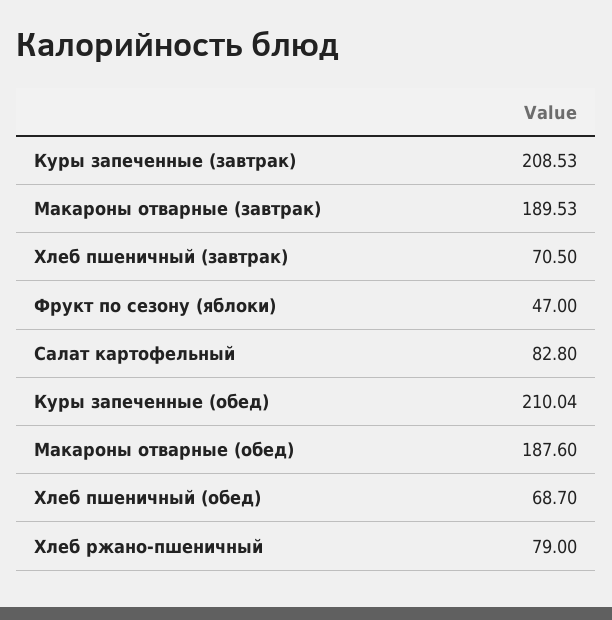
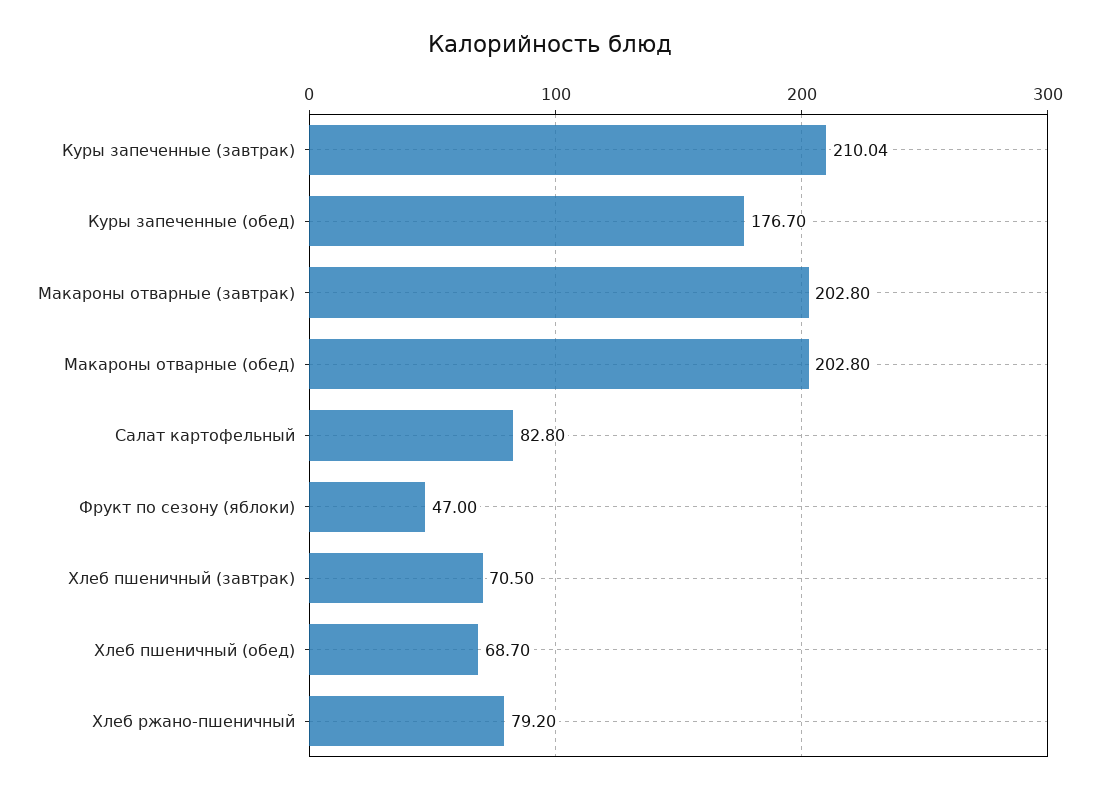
  {
-   "Куры запеченные (завтрак)": 208.53,
+   "Куры запеченные (завтрак)": 210.04,
-   "Макароны отварные (завтрак)": 189.53,
+   "Макароны отварные (завтрак)": 202.8,
    "Хлеб пшеничный (завтрак)": 70.5,
    "Фрукт по сезону (яблоки)": 47,
    "Салат картофельный": 82.8,
-   "Куры запеченные (обед)": 210.04,
+   "Куры запеченные (обед)": 176.7,
-   "Макароны отварные (обед)": 187.6,
+   "Макароны отварные (обед)": 202.8,
    "Хлеб пшеничный (обед)": 68.7,
-   "Хлеб ржано-пшеничный": 79
+   "Хлеб ржано-пшеничный": 79.2
  }

